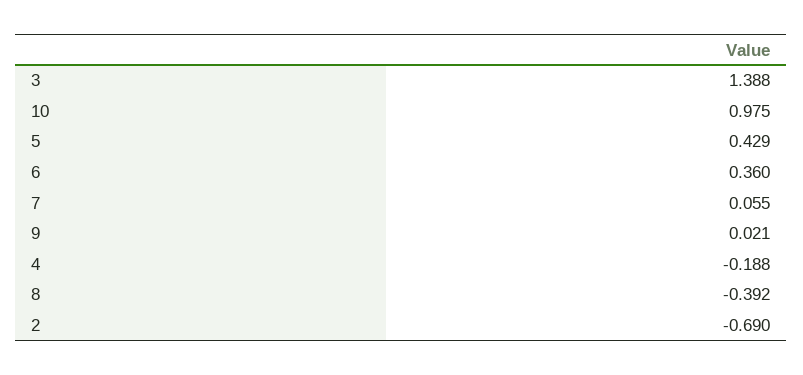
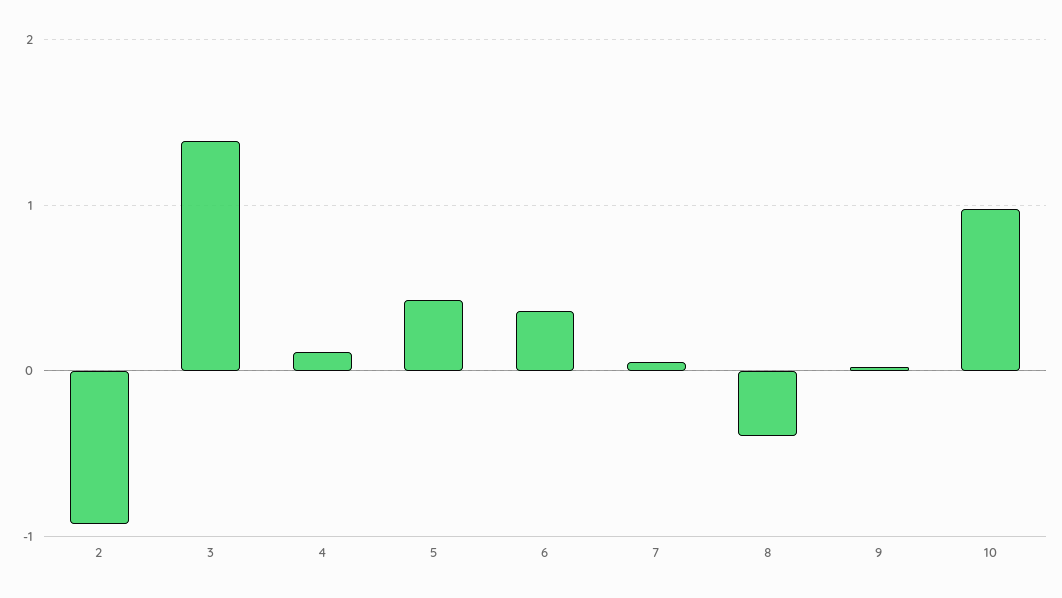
  {
    "3": 1.388,
    "10": 0.975,
    "5": 0.429,
    "6": 0.36,
    "7": 0.055,
    "9": 0.021,
-   "4": -0.188,
+   "4": 0.1,
    "8": -0.392,
-   "2": -0.69
+   "2": -0.9
  }

